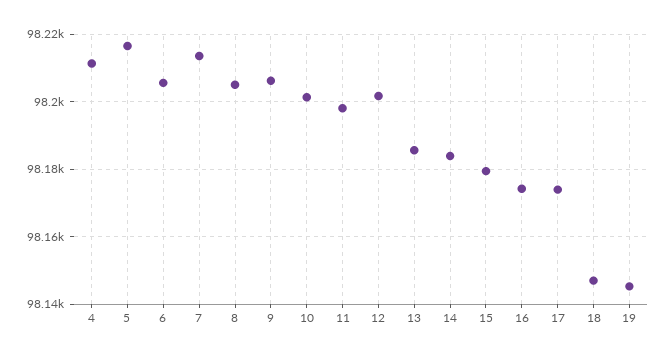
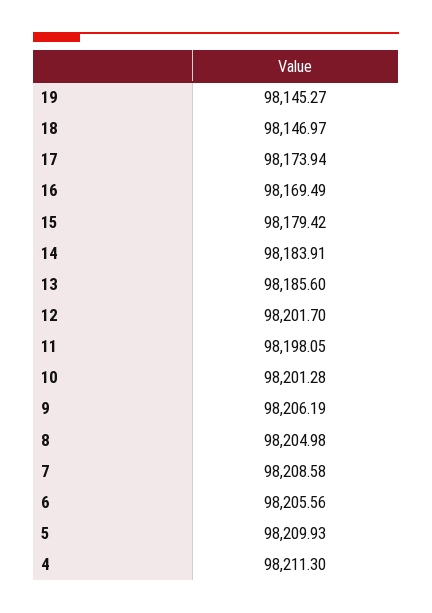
  {
    "4": 98211.3,
-   "5": 98216,
+   "5": 98209.93,
    "6": 98205.56,
-   "7": 98214,
+   "7": 98208.58,
    "8": 98204.98,
    "9": 98206.19,
    "10": 98201.28,
    "11": 98198.05,
    "12": 98201.7,
    "13": 98185.6,
    "14": 98183.91,
    "15": 98179.42,
-   "16": 98174,
+   "16": 98169.49,
    "17": 98173.94,
    "18": 98146.97,
    "19": 98145.27
  }

